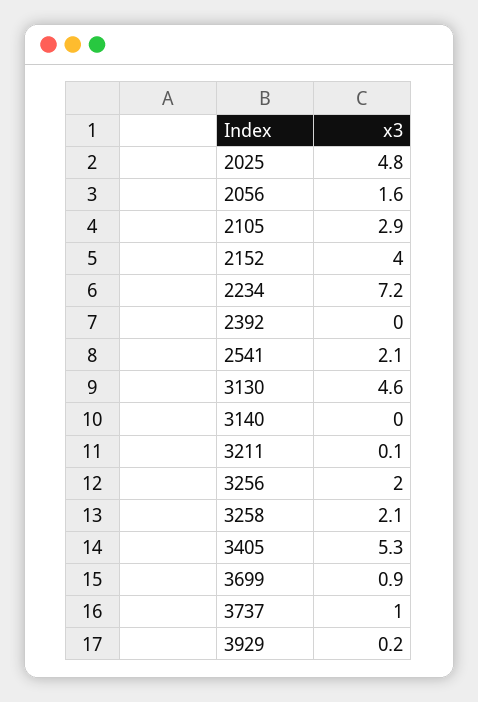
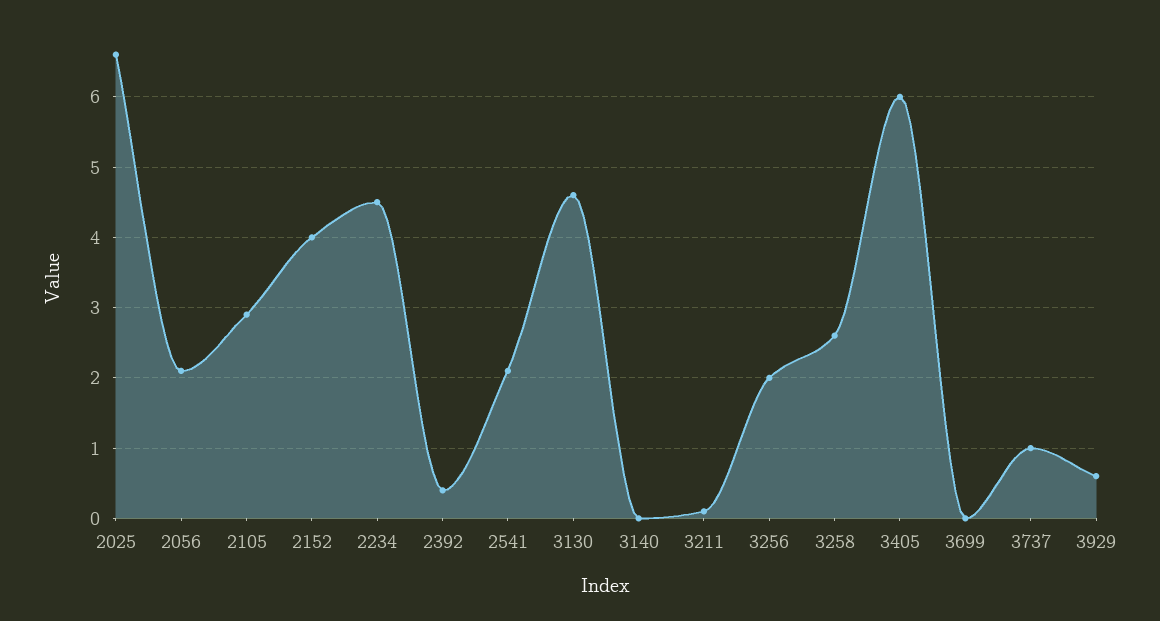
  {
-   "2025": 4.8,
+   "2025": 6.6,
-   "2056": 1.6,
+   "2056": 2.1,
    "2105": 2.9,
    "2152": 4,
-   "2234": 7.2,
+   "2234": 4.5,
-   "2392": 0,
+   "2392": 0.4,
    "2541": 2.1,
    "3130": 4.6,
    "3140": 0,
    "3211": 0.1,
    "3256": 2,
-   "3258": 2.1,
+   "3258": 2.6,
-   "3405": 5.3,
+   "3405": 6,
-   "3699": 0.9,
+   "3699": 0,
    "3737": 1,
-   "3929": 0.2
+   "3929": 0.6
  }

